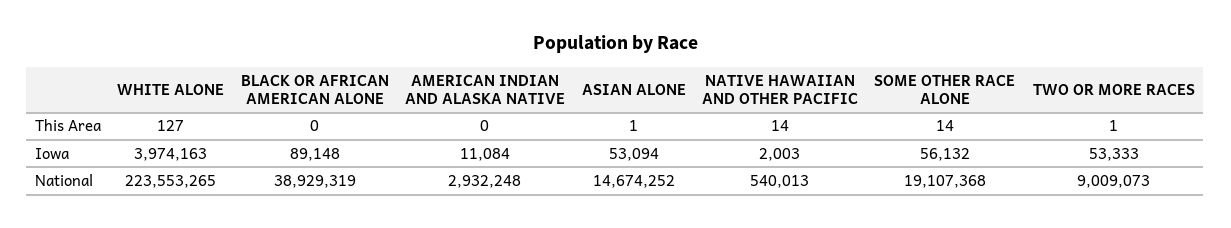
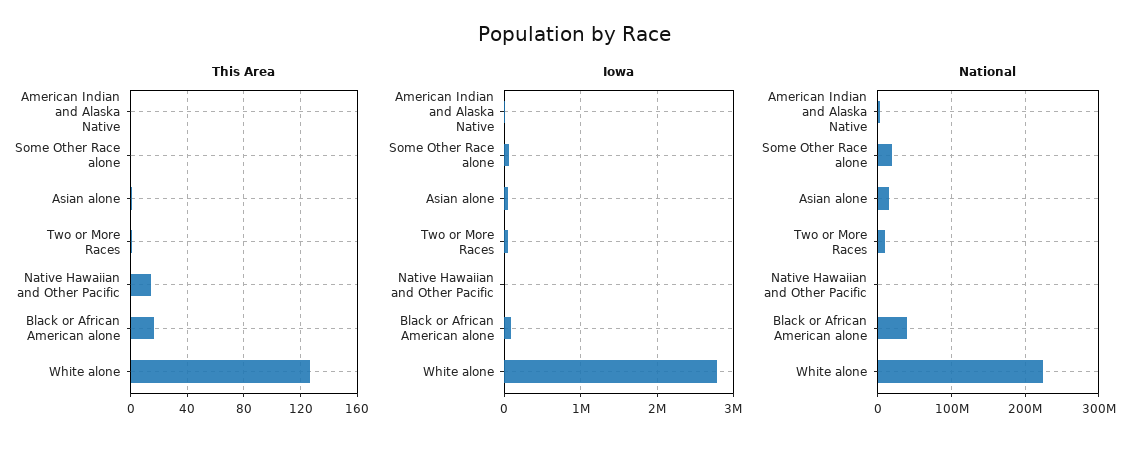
  {
    "This Area": {
      "WHITE ALONE": 127,
-     "BLACK OR AFRICAN AMERICAN ALONE": 0,
+     "BLACK OR AFRICAN AMERICAN ALONE": 15,
      "AMERICAN INDIAN AND ALASKA NATIVE": 0,
      "ASIAN ALONE": 1,
      "NATIVE HAWAIIAN AND OTHER PACIFIC": 14,
-     "SOME OTHER RACE ALONE": 14,
+     "SOME OTHER RACE ALONE": 0,
      "TWO OR MORE RACES": 1
    },
    "Iowa": {
-     "WHITE ALONE": 3974163,
+     "WHITE ALONE": 2800000,
      "BLACK OR AFRICAN AMERICAN ALONE": 89148,
      "AMERICAN INDIAN AND ALASKA NATIVE": 11084,
      "ASIAN ALONE": 53094,
      "NATIVE HAWAIIAN AND OTHER PACIFIC": 2003,
      "SOME OTHER RACE ALONE": 56132,
      "TWO OR MORE RACES": 53333
    },
    "National": {
      "WHITE ALONE": 223553265,
      "BLACK OR AFRICAN AMERICAN ALONE": 38929319,
      "AMERICAN INDIAN AND ALASKA NATIVE": 2932248,
      "ASIAN ALONE": 14674252,
      "NATIVE HAWAIIAN AND OTHER PACIFIC": 540013,
      "SOME OTHER RACE ALONE": 19107368,
      "TWO OR MORE RACES": 9009073
    }
  }

